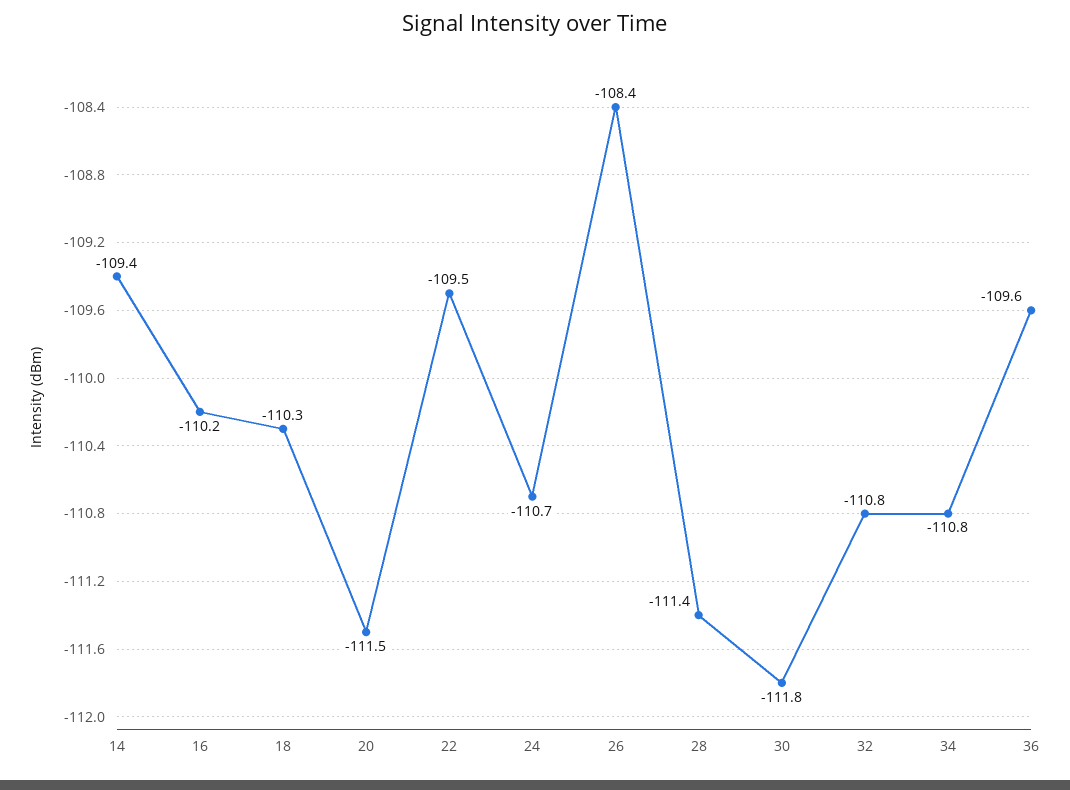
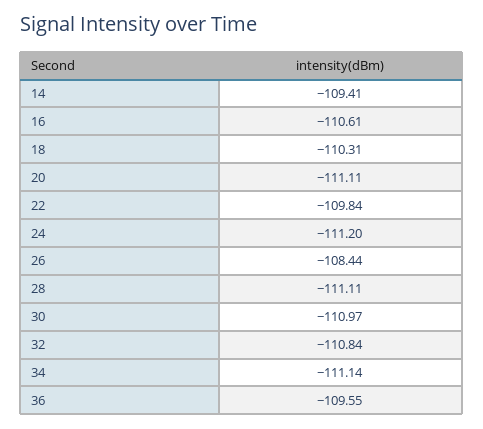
  {
    "14": -109.41,
-   "16": -110.2,
+   "16": -110.61,
    "18": -110.31,
-   "20": -111.5,
+   "20": -111.11,
-   "22": -109.5,
+   "22": -109.84,
-   "24": -110.7,
+   "24": -111.2,
    "26": -108.44,
-   "28": -111.4,
+   "28": -111.11,
-   "30": -111.8,
+   "30": -110.97,
    "32": -110.84,
-   "34": -110.8,
+   "34": -111.14,
    "36": -109.55
  }

